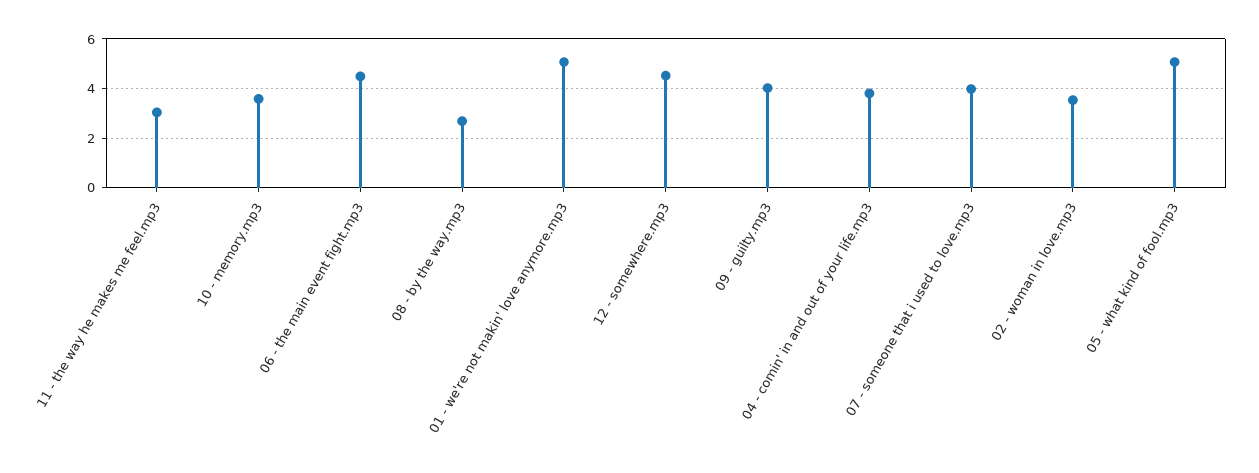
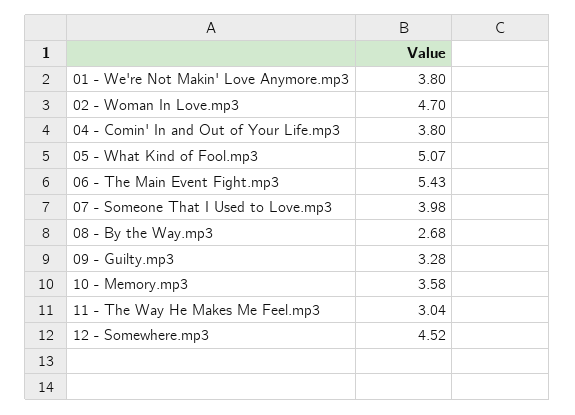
  {
    "11 - the way he makes me feel.mp3": 3.04,
    "10 - memory.mp3": 3.58,
-   "06 - the main event fight.mp3": 4.5,
+   "06 - the main event fight.mp3": 5.43,
    "08 - by the way.mp3": 2.68,
-   "01 - we're not makin' love anymore.mp3": 5,
+   "01 - we're not makin' love anymore.mp3": 3.8,
    "12 - somewhere.mp3": 4.52,
-   "09 - guilty.mp3": 4,
+   "09 - guilty.mp3": 3.28,
    "04 - comin' in and out of your life.mp3": 3.8,
    "07 - someone that i used to love.mp3": 3.98,
-   "02 - woman in love.mp3": 3.5,
+   "02 - woman in love.mp3": 4.7,
    "05 - what kind of fool.mp3": 5.07
  }

